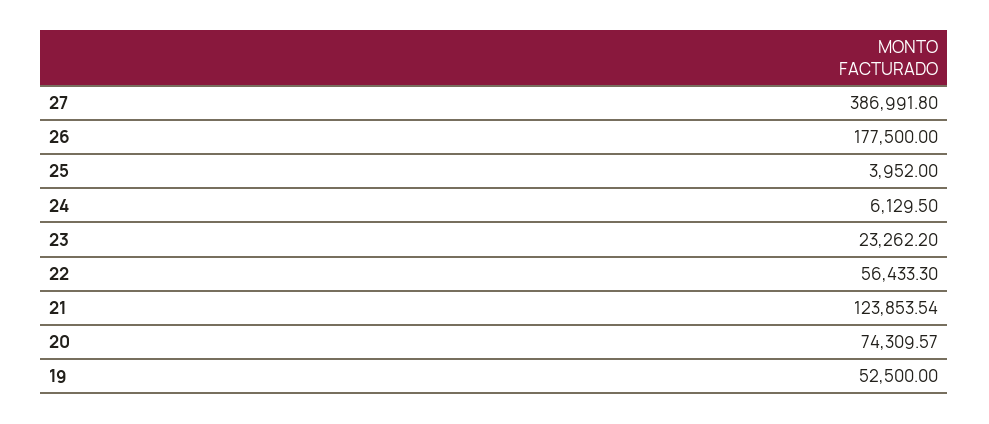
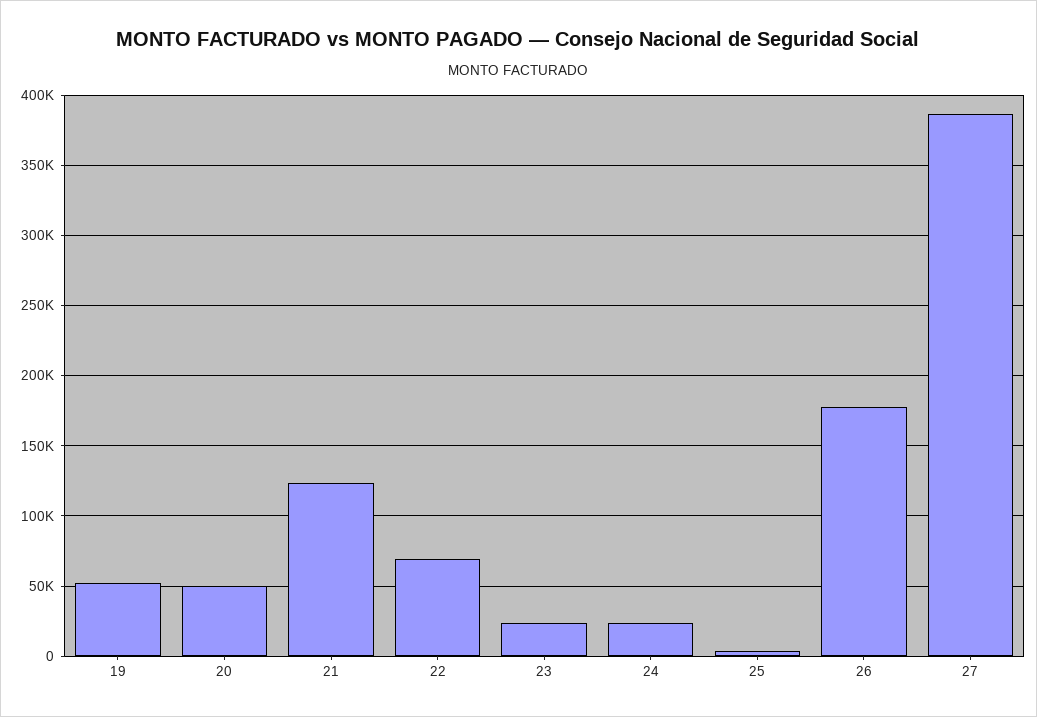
  {
    "27": 386991.8,
    "26": 177500,
    "25": 3952,
-   "24": 6129.5,
+   "24": 25000,
    "23": 23262.2,
-   "22": 56433.3,
+   "22": 70000,
    "21": 123853.54,
-   "20": 74309.57,
+   "20": 50000,
    "19": 52500
  }

